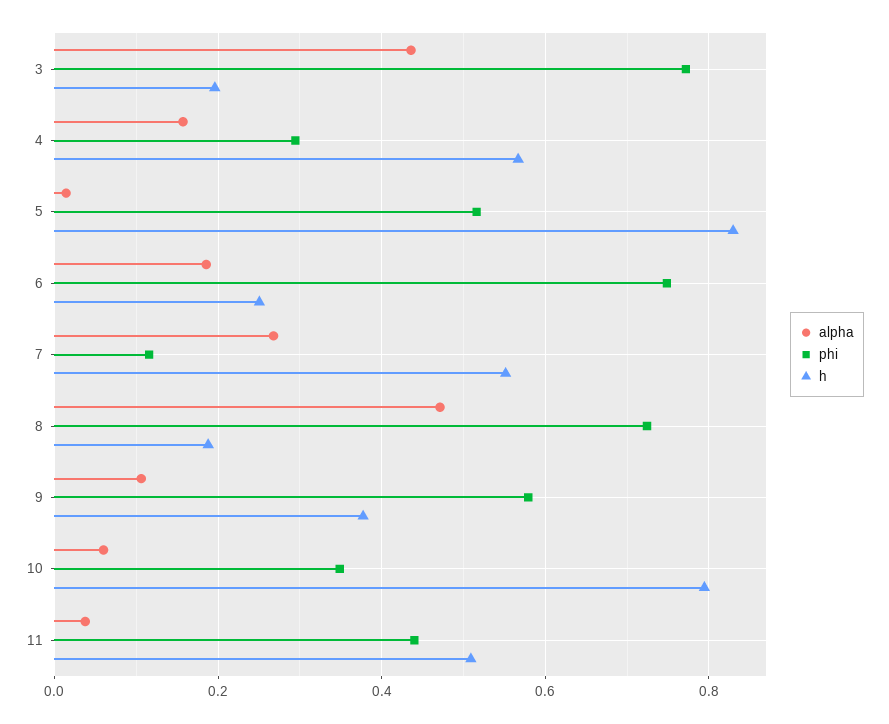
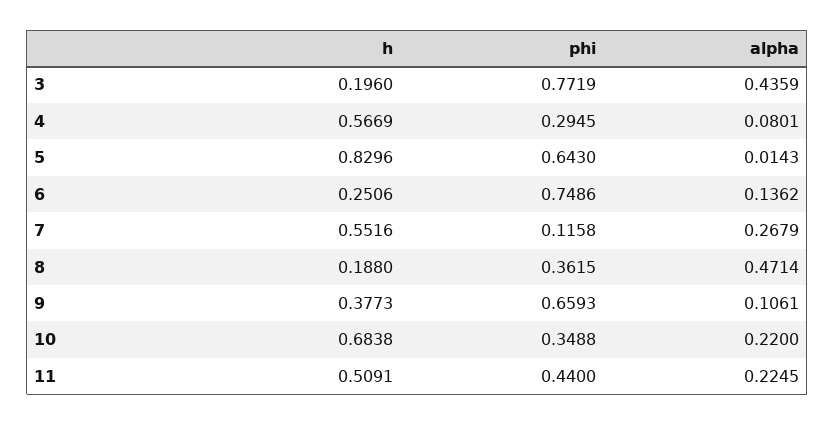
  {
    "alpha": {
      "3": 0.4359,
-     "4": 0.16,
+     "4": 0.0801,
      "5": 0.0143,
-     "6": 0.18,
+     "6": 0.1362,
      "7": 0.2679,
      "8": 0.4714,
      "9": 0.1061,
-     "10": 0.06,
+     "10": 0.22,
-     "11": 0.04
+     "11": 0.2245
    },
    "phi": {
      "3": 0.7719,
      "4": 0.2945,
-     "5": 0.52,
+     "5": 0.643,
      "6": 0.7486,
      "7": 0.1158,
-     "8": 0.72,
+     "8": 0.3615,
-     "9": 0.58,
+     "9": 0.6593,
      "10": 0.3488,
      "11": 0.44
    },
    "h": {
      "3": 0.196,
      "4": 0.5669,
      "5": 0.8296,
      "6": 0.2506,
      "7": 0.5516,
      "8": 0.188,
      "9": 0.3773,
-     "10": 0.8,
+     "10": 0.6838,
      "11": 0.5091
    }
  }

